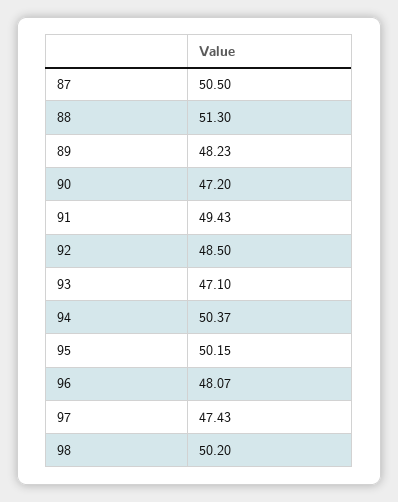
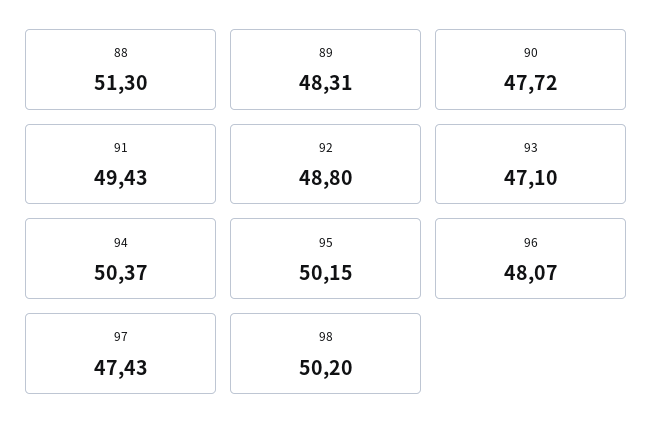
  {
-   "87": 50.5,
    "88": 51.3,
-   "89": 48.23,
+   "89": 48.31,
-   "90": 47.2,
+   "90": 47.72,
    "91": 49.43,
-   "92": 48.5,
+   "92": 48.8,
    "93": 47.1,
    "94": 50.37,
    "95": 50.15,
    "96": 48.07,
    "97": 47.43,
    "98": 50.2
  }

